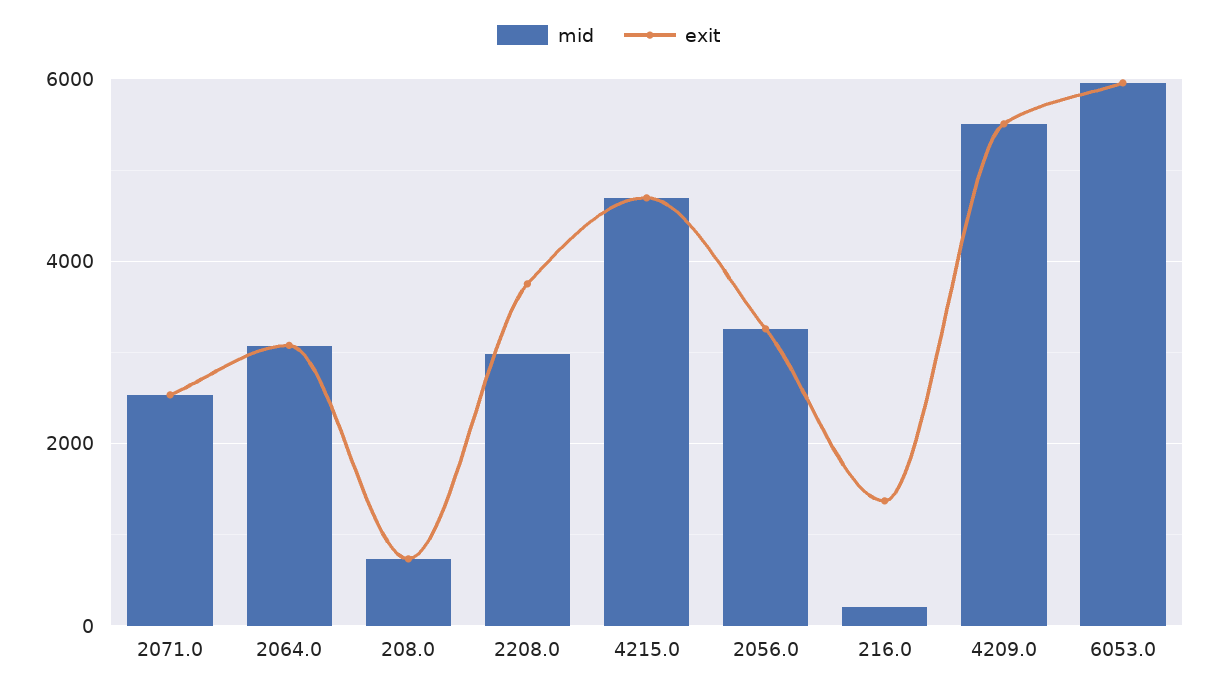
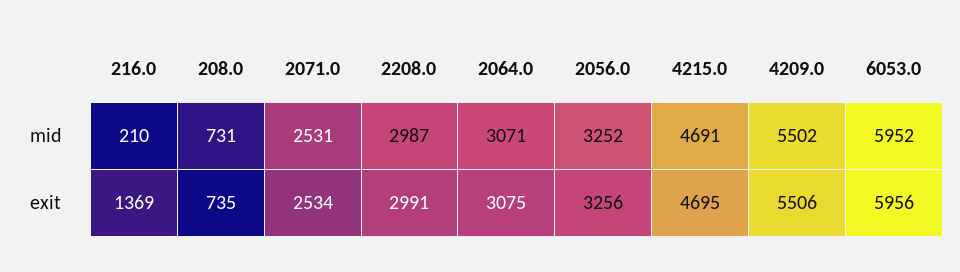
  {
    "mid": {
      "2071.0": 2531,
      "2064.0": 3071,
      "208.0": 731,
      "2208.0": 2987,
      "4215.0": 4691,
      "2056.0": 3252,
      "216.0": 210,
      "4209.0": 5502,
      "6053.0": 5952
    },
    "exit": {
      "2071.0": 2534,
      "2064.0": 3075,
      "208.0": 735,
-     "2208.0": 3800,
+     "2208.0": 2991,
      "4215.0": 4695,
      "2056.0": 3256,
      "216.0": 1369,
      "4209.0": 5506,
      "6053.0": 5956
    }
  }

